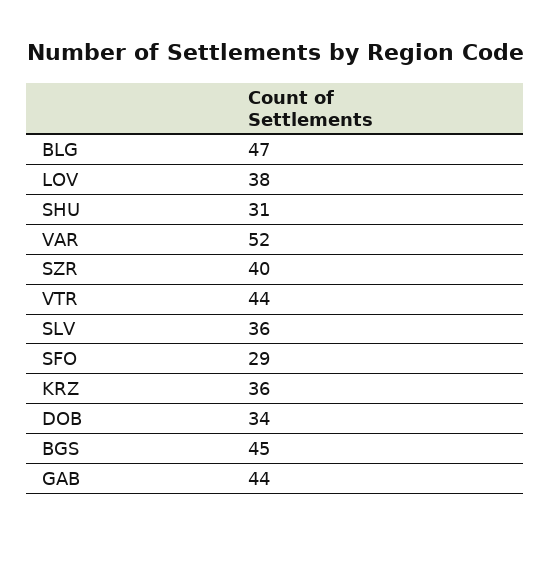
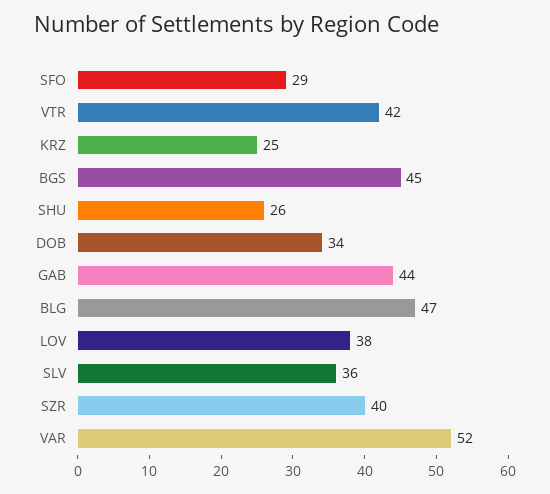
  {
    "BLG": 47,
    "LOV": 38,
-   "SHU": 31,
+   "SHU": 26,
    "VAR": 52,
    "SZR": 40,
-   "VTR": 44,
+   "VTR": 42,
    "SLV": 36,
    "SFO": 29,
-   "KRZ": 36,
+   "KRZ": 25,
    "DOB": 34,
    "BGS": 45,
    "GAB": 44
  }

